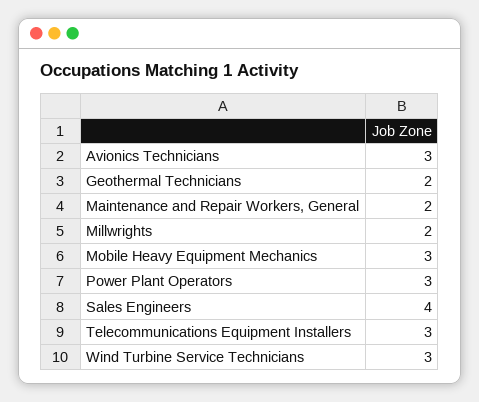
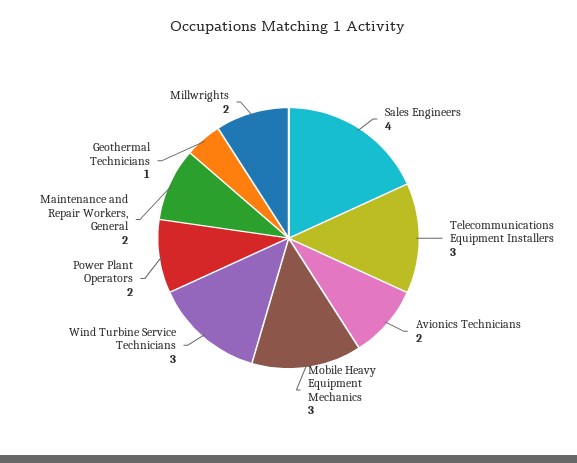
  {
-   "Avionics Technicians": 3,
+   "Avionics Technicians": 2,
-   "Geothermal Technicians": 2,
+   "Geothermal Technicians": 1,
    "Maintenance and Repair Workers, General": 2,
    "Millwrights": 2,
    "Mobile Heavy Equipment Mechanics": 3,
-   "Power Plant Operators": 3,
+   "Power Plant Operators": 2,
    "Sales Engineers": 4,
    "Telecommunications Equipment Installers": 3,
    "Wind Turbine Service Technicians": 3
  }

